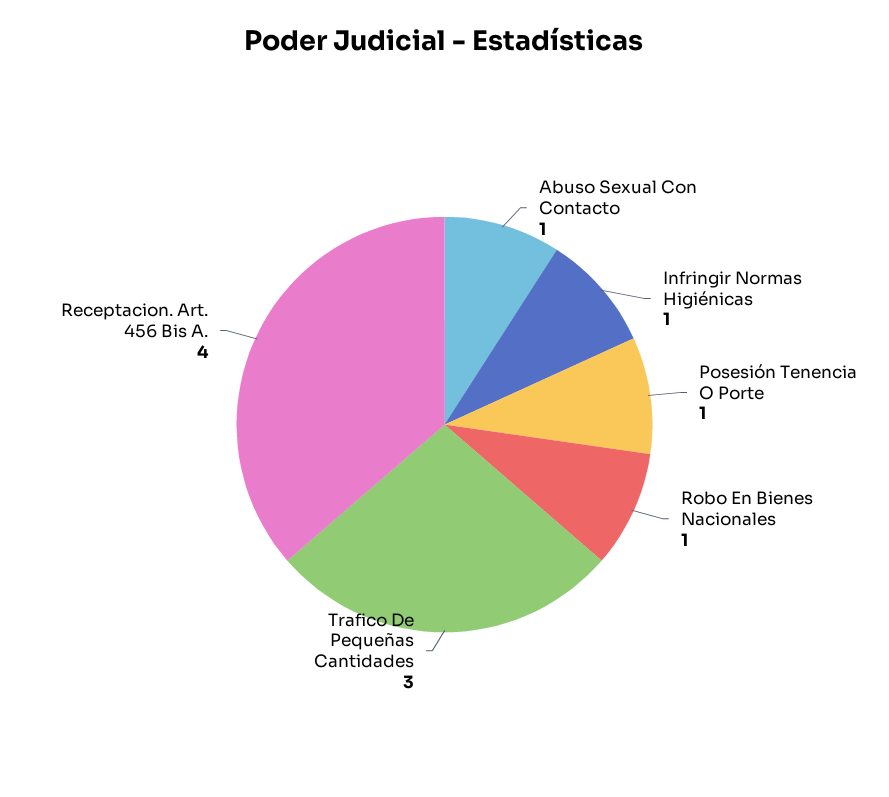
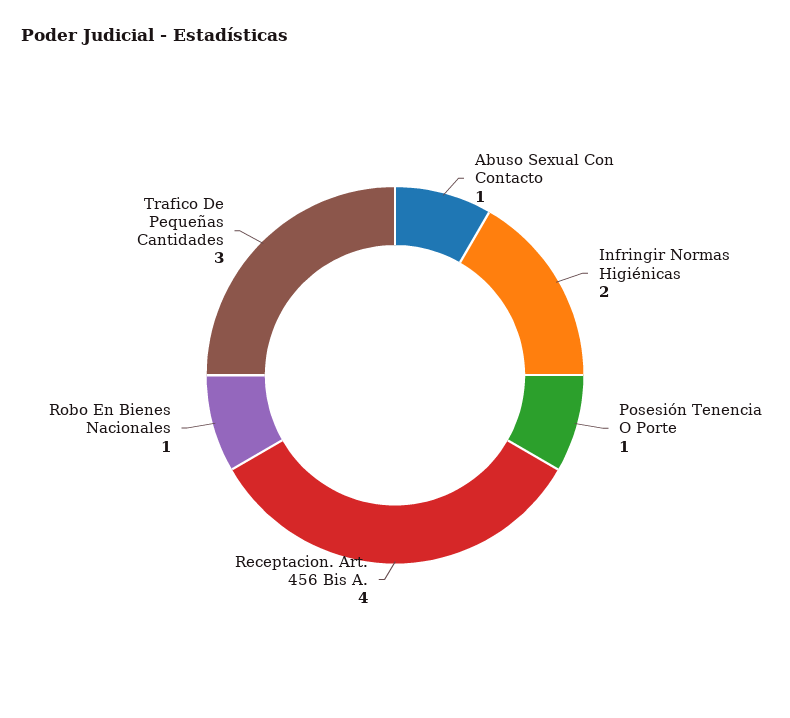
  {
    "Abuso Sexual Con Contacto": 1,
-   "Infringir Normas Higiénicas": 1,
+   "Infringir Normas Higiénicas": 2,
    "Posesión Tenencia O Porte": 1,
    "Robo En Bienes Nacionales": 1,
    "Trafico De Pequeñas Cantidades": 3,
    "Receptacion. Art. 456 Bis A.": 4
  }

